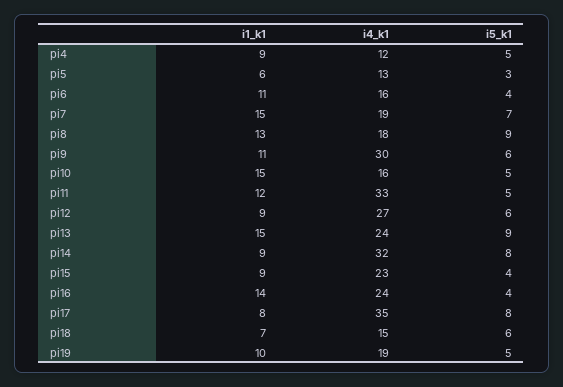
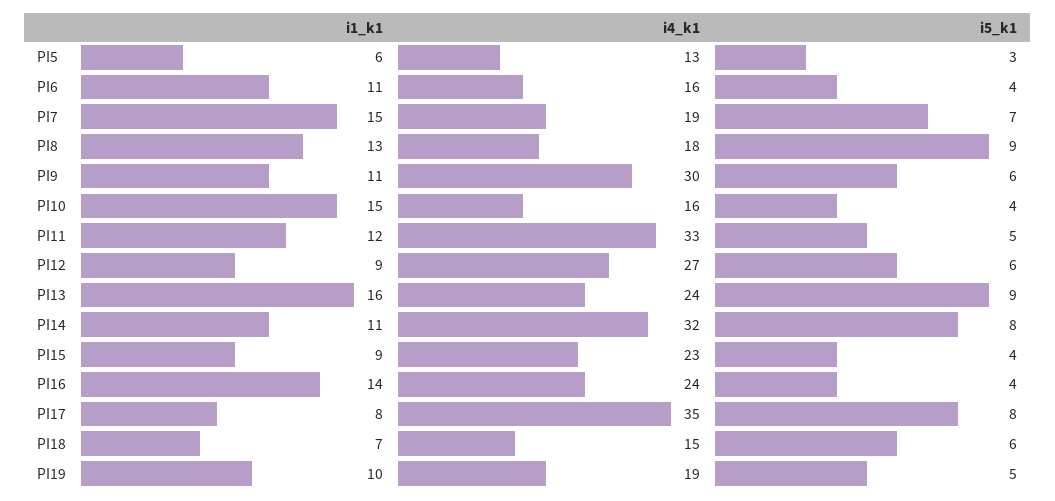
  {
    "i1_k1": {
-     "pi4": 9,
      "pi5": 6,
      "pi6": 11,
      "pi7": 15,
      "pi8": 13,
      "pi9": 11,
      "pi10": 15,
      "pi11": 12,
      "pi12": 9,
-     "pi13": 15,
+     "pi13": 16,
-     "pi14": 9,
+     "pi14": 11,
      "pi15": 9,
      "pi16": 14,
      "pi17": 8,
      "pi18": 7,
      "pi19": 10
    },
    "i4_k1": {
-     "pi4": 12,
      "pi5": 13,
      "pi6": 16,
      "pi7": 19,
      "pi8": 18,
      "pi9": 30,
      "pi10": 16,
      "pi11": 33,
      "pi12": 27,
      "pi13": 24,
      "pi14": 32,
      "pi15": 23,
      "pi16": 24,
      "pi17": 35,
      "pi18": 15,
      "pi19": 19
    },
    "i5_k1": {
-     "pi4": 5,
      "pi5": 3,
      "pi6": 4,
      "pi7": 7,
      "pi8": 9,
      "pi9": 6,
-     "pi10": 5,
+     "pi10": 4,
      "pi11": 5,
      "pi12": 6,
      "pi13": 9,
      "pi14": 8,
      "pi15": 4,
      "pi16": 4,
      "pi17": 8,
      "pi18": 6,
      "pi19": 5
    }
  }

